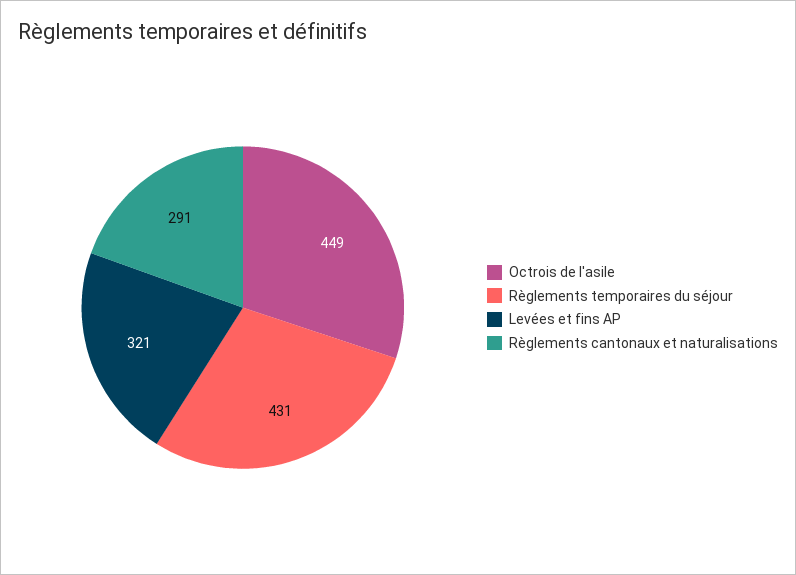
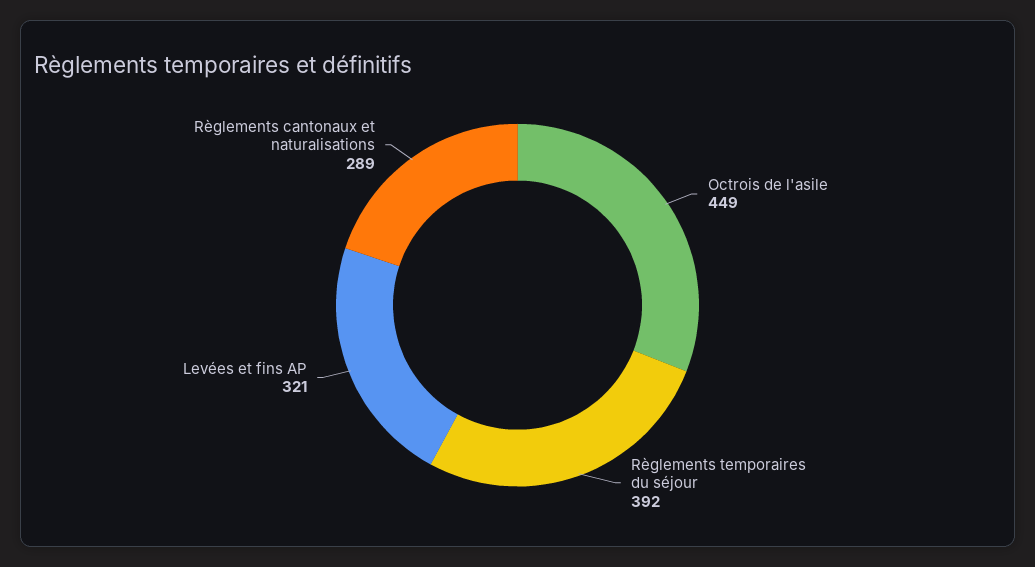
  {
    "Octrois de l'asile": 449,
-   "Règlements temporaires du séjour": 431,
+   "Règlements temporaires du séjour": 392,
    "Levées et fins AP": 321,
-   "Règlements cantonaux et naturalisations": 291
+   "Règlements cantonaux et naturalisations": 289
  }

